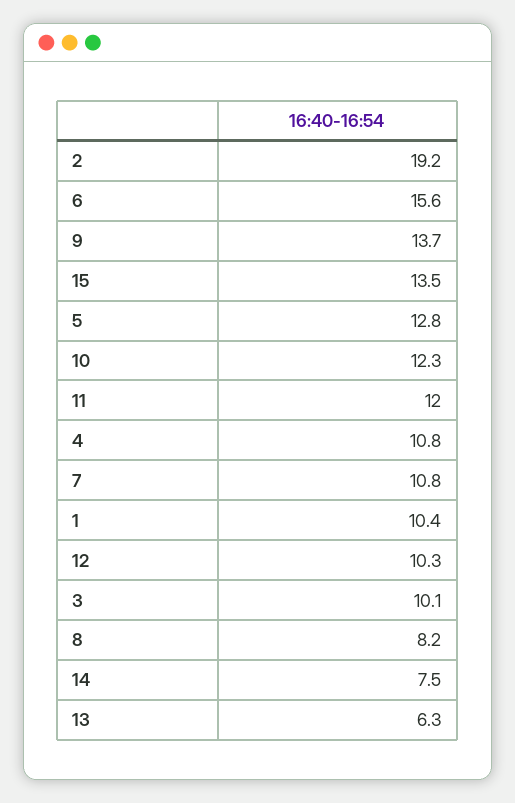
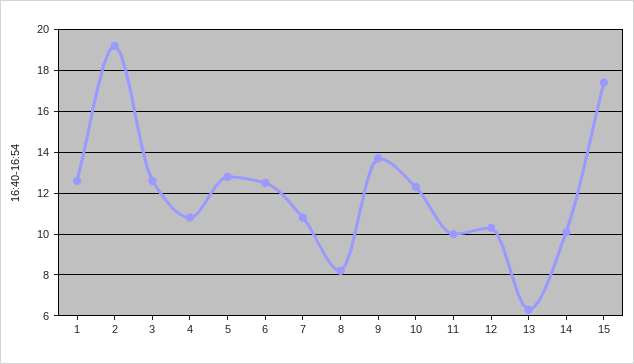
  {
    "2": 19.2,
-   "6": 15.6,
+   "6": 12.5,
    "9": 13.7,
-   "15": 13.5,
+   "15": 17.5,
    "5": 12.8,
    "10": 12.3,
-   "11": 12,
+   "11": 10,
    "4": 10.8,
    "7": 10.8,
-   "1": 10.4,
+   "1": 12.5,
    "12": 10.3,
-   "3": 10.1,
+   "3": 12.5,
    "8": 8.2,
-   "14": 7.5,
+   "14": 10,
    "13": 6.3
  }

